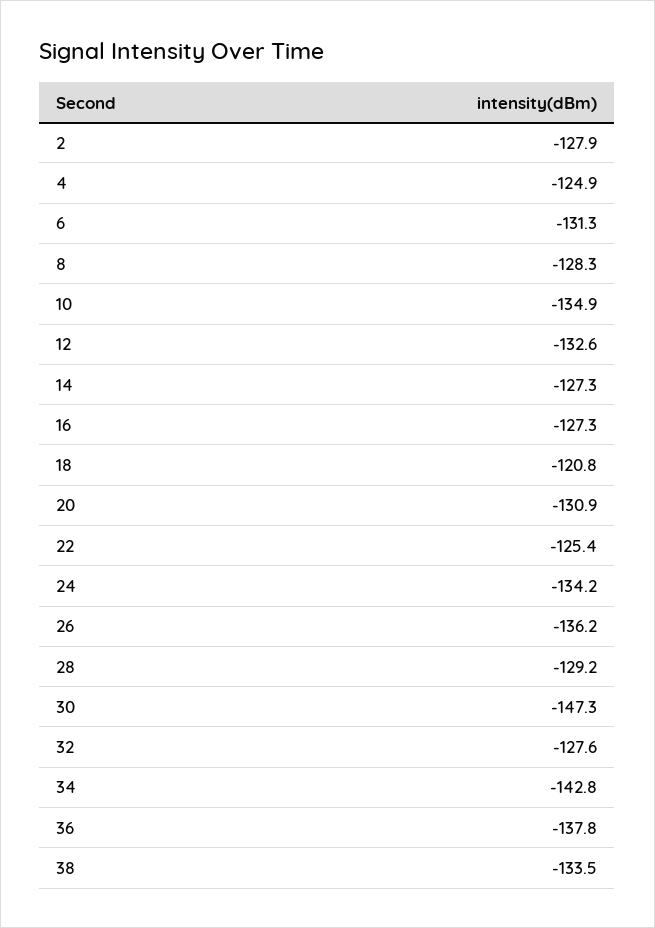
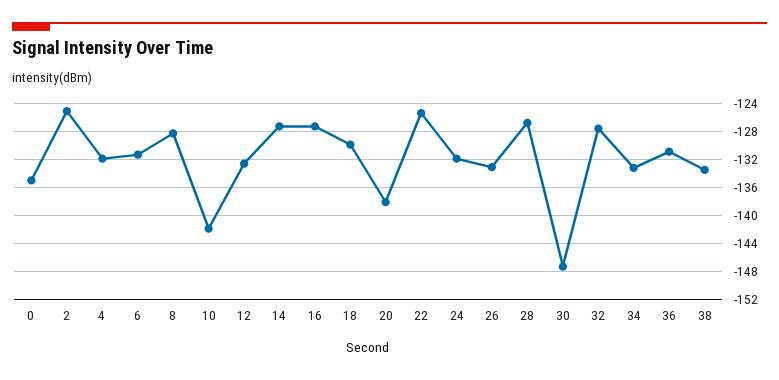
  {
-   "2": -127.9,
+   "2": -125,
-   "4": -124.9,
+   "4": -132,
    "6": -131.3,
    "8": -128.3,
-   "10": -134.9,
+   "10": -142,
    "12": -132.6,
    "14": -127.3,
    "16": -127.3,
-   "18": -120.8,
+   "18": -130,
-   "20": -130.9,
+   "20": -138,
    "22": -125.4,
-   "24": -134.2,
+   "24": -132,
-   "26": -136.2,
+   "26": -133,
-   "28": -129.2,
+   "28": -127,
    "30": -147.3,
    "32": -127.6,
-   "34": -142.8,
+   "34": -133,
-   "36": -137.8,
+   "36": -131,
-   "38": -133.5
+   "38": -133.5,
+   "0": -135
  }

